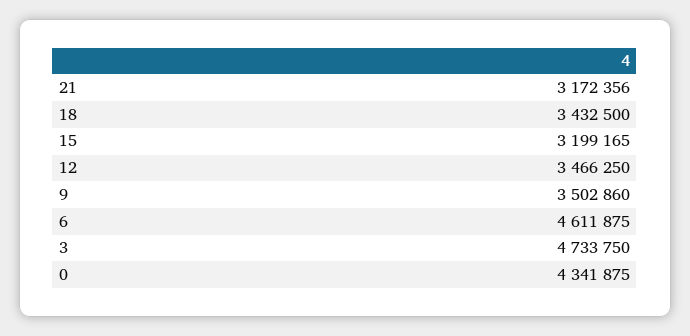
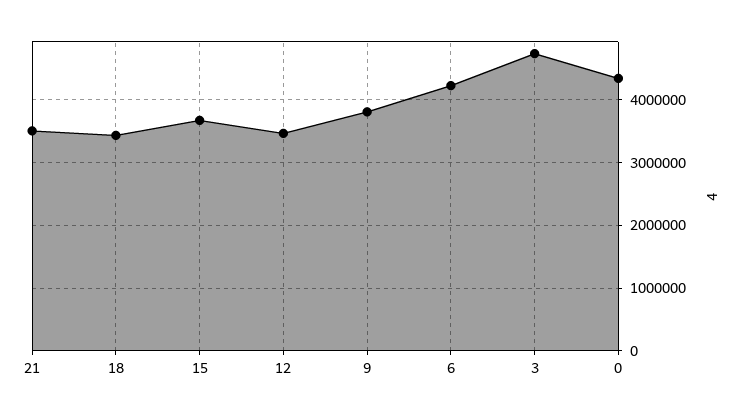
  {
-   "21": 3172356,
+   "21": 3500000,
    "18": 3432500,
-   "15": 3199165,
+   "15": 3700000,
    "12": 3466250,
-   "9": 3502860,
+   "9": 3800000,
-   "6": 4611875,
+   "6": 4200000,
    "3": 4733750,
    "0": 4341875
  }

